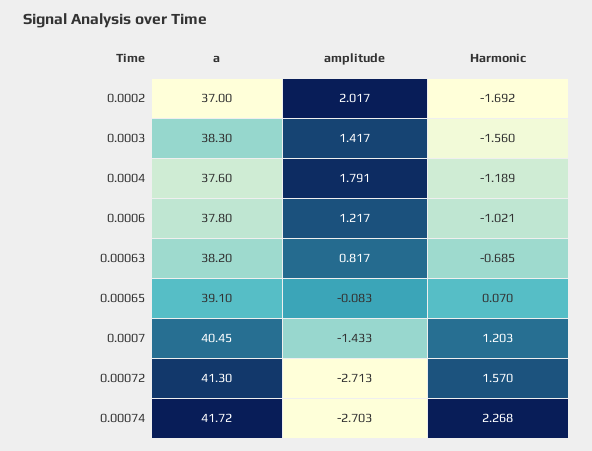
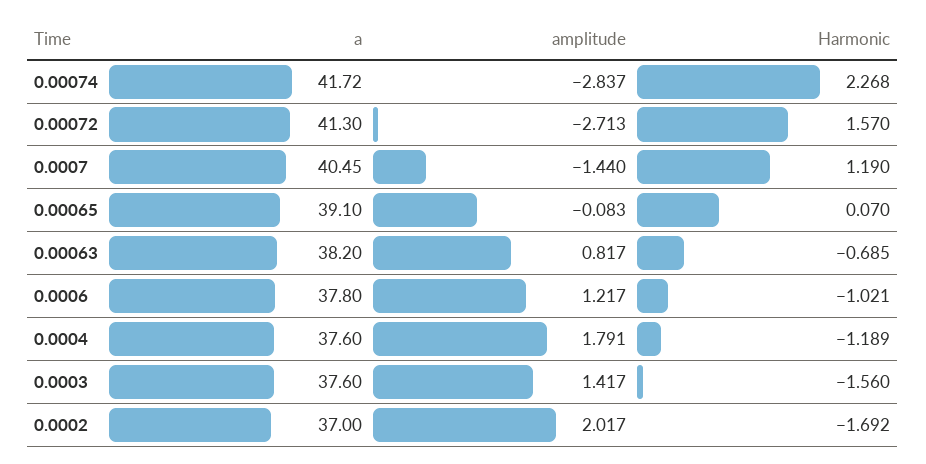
  {
    "a": {
      "0.0002": 37,
-     "0.0003": 38.3,
+     "0.0003": 37.6,
      "0.0004": 37.6,
      "0.0006": 37.8,
      "0.00063": 38.2,
      "0.00065": 39.1,
      "0.0007": 40.45,
      "0.00072": 41.3,
      "0.00074": 41.72
    },
    "amplitude": {
      "0.0002": 2.017,
      "0.0003": 1.417,
      "0.0004": 1.791,
      "0.0006": 1.217,
      "0.00063": 0.817,
      "0.00065": -0.083,
-     "0.0007": -1.433,
+     "0.0007": -1.44,
      "0.00072": -2.713,
-     "0.00074": -2.703
+     "0.00074": -2.837
    },
    "Harmonic": {
      "0.0002": -1.692,
      "0.0003": -1.56,
      "0.0004": -1.189,
      "0.0006": -1.021,
      "0.00063": -0.685,
      "0.00065": 0.07,
-     "0.0007": 1.203,
+     "0.0007": 1.19,
      "0.00072": 1.57,
      "0.00074": 2.268
    }
  }

